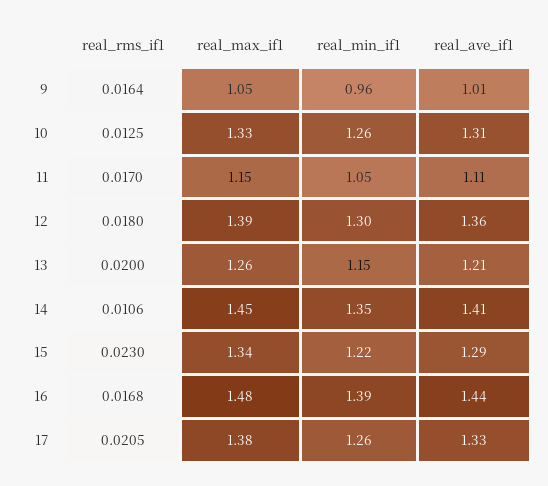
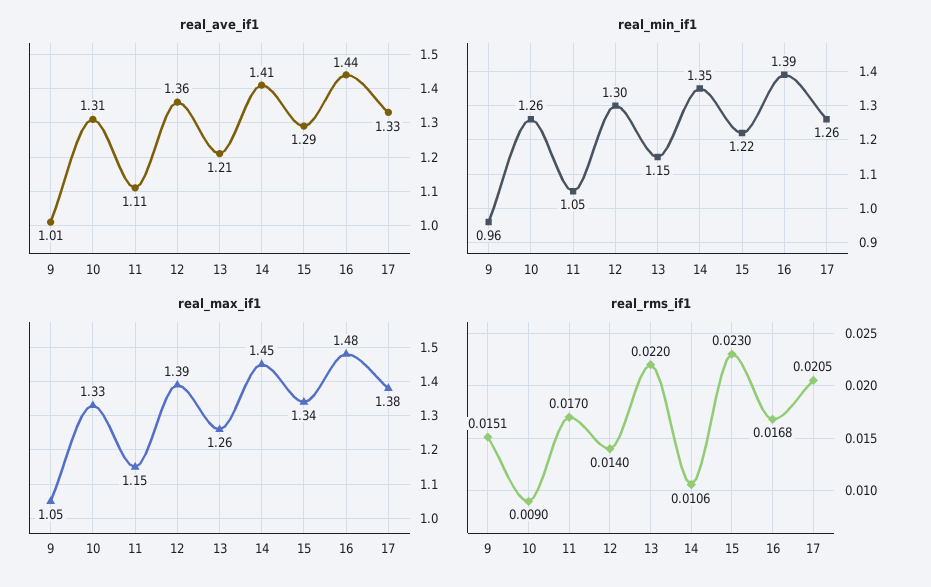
  {
    "real_rms_if1": {
-     "9": 0.0164,
+     "9": 0.0151,
-     "10": 0.0125,
+     "10": 0.009,
      "11": 0.017,
-     "12": 0.018,
+     "12": 0.014,
-     "13": 0.02,
+     "13": 0.022,
      "14": 0.0106,
      "15": 0.023,
      "16": 0.0168,
      "17": 0.0205
    },
    "real_max_if1": {
      "9": 1.05,
      "10": 1.33,
      "11": 1.15,
      "12": 1.39,
      "13": 1.26,
      "14": 1.45,
      "15": 1.34,
      "16": 1.48,
      "17": 1.38
    },
    "real_min_if1": {
      "9": 0.96,
      "10": 1.26,
      "11": 1.05,
      "12": 1.3,
      "13": 1.15,
      "14": 1.35,
      "15": 1.22,
      "16": 1.39,
      "17": 1.26
    },
    "real_ave_if1": {
      "9": 1.01,
      "10": 1.31,
      "11": 1.11,
      "12": 1.36,
      "13": 1.21,
      "14": 1.41,
      "15": 1.29,
      "16": 1.44,
      "17": 1.33
    }
  }

